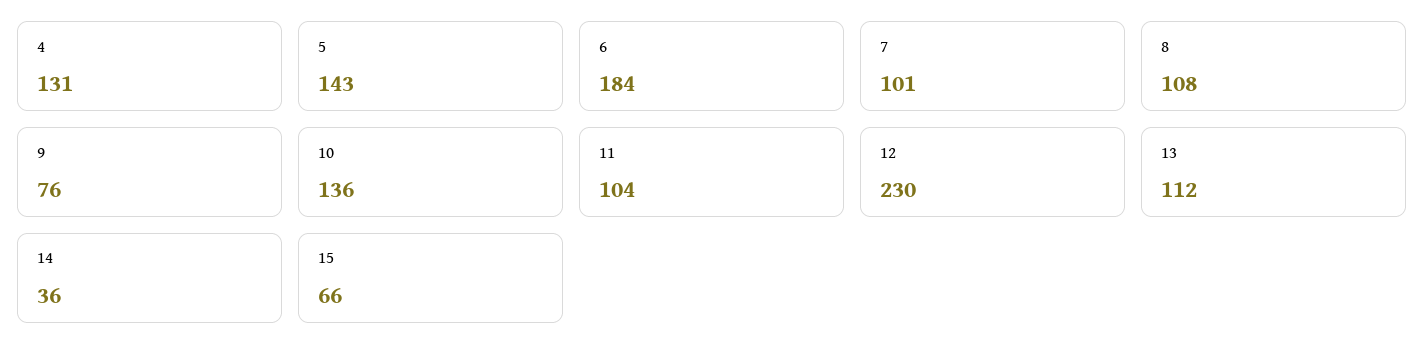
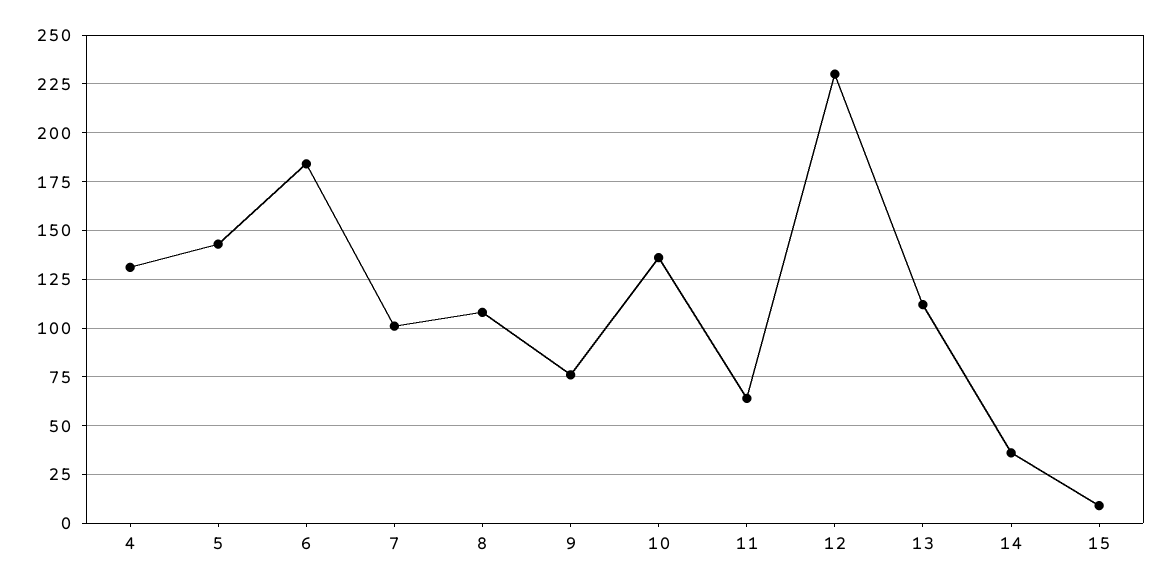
  {
    "4": 131,
    "5": 143,
    "6": 184,
    "7": 101,
    "8": 108,
    "9": 76,
    "10": 136,
-   "11": 104,
+   "11": 65,
    "12": 230,
    "13": 112,
    "14": 36,
-   "15": 66
+   "15": 10
  }

